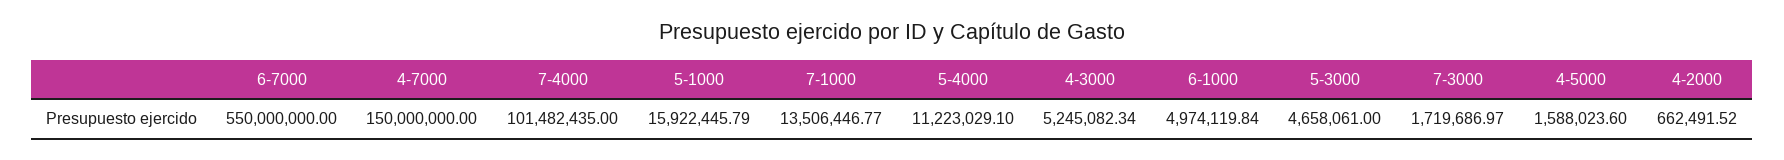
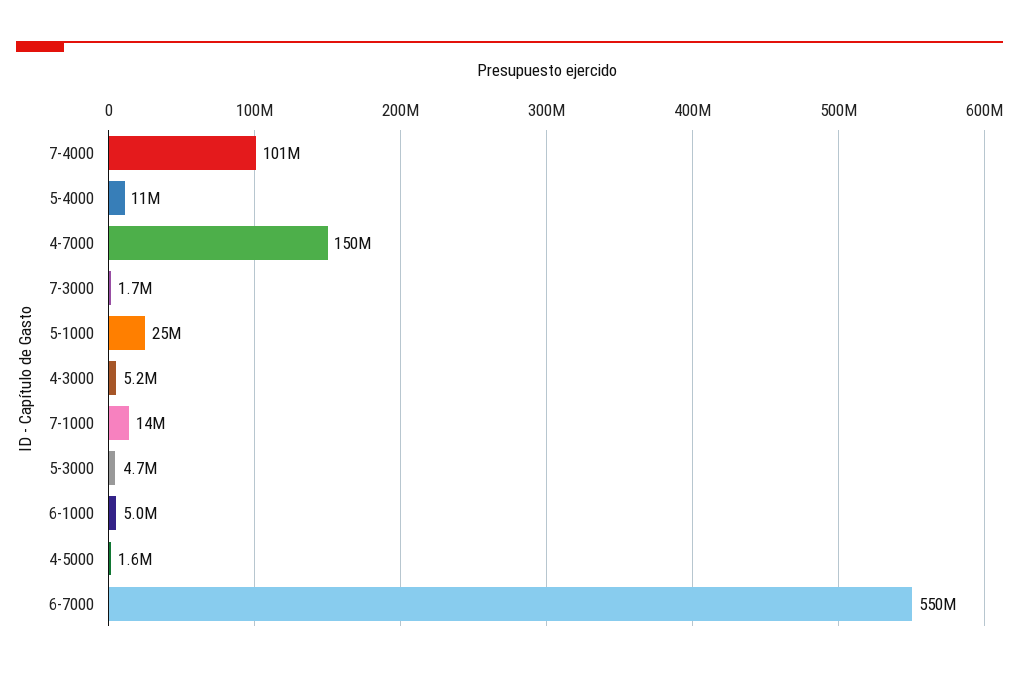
  {
    "6-7000": 550000000,
    "4-7000": 150000000,
    "7-4000": 101482435,
-   "5-1000": 15922445.79,
+   "5-1000": 25000000,
    "7-1000": 13506446.77,
    "5-4000": 11223029.1,
    "4-3000": 5245082.34,
    "6-1000": 4974119.84,
    "5-3000": 4658061,
    "7-3000": 1719686.97,
-   "4-5000": 1588023.6,
+   "4-5000": 1588023.6
-   "4-2000": 662491.52
  }

